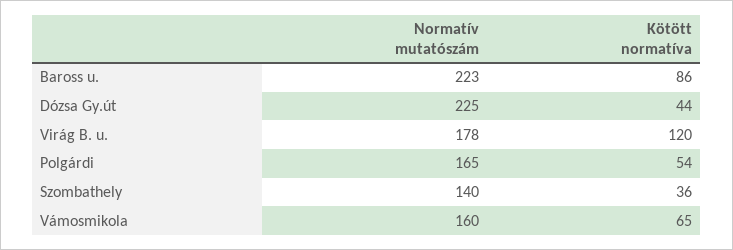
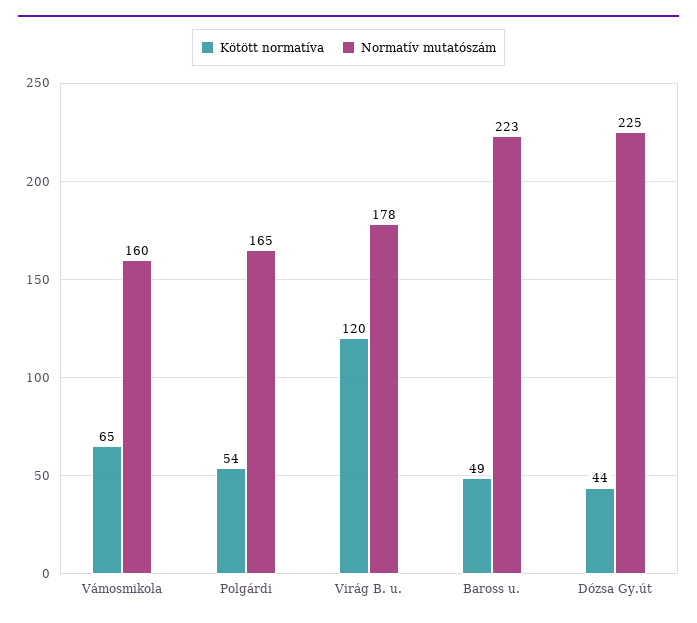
  {
    "Normatív mutatószám": {
      "Baross u.": 223,
      "Dózsa Gy.út": 225,
      "Virág B. u.": 178,
      "Polgárdi": 165,
-     "Szombathely": 140,
      "Vámosmikola": 160
    },
    "Kötött normatíva": {
-     "Baross u.": 86,
+     "Baross u.": 49,
      "Dózsa Gy.út": 44,
      "Virág B. u.": 120,
      "Polgárdi": 54,
-     "Szombathely": 36,
      "Vámosmikola": 65
    }
  }

